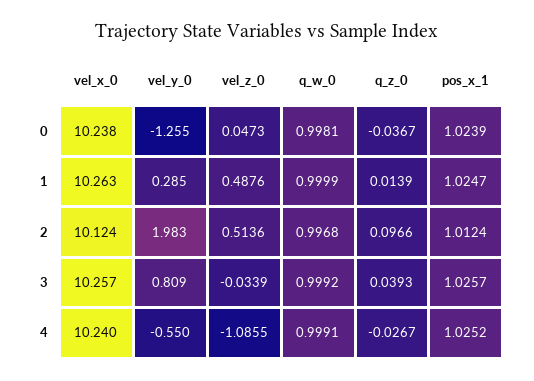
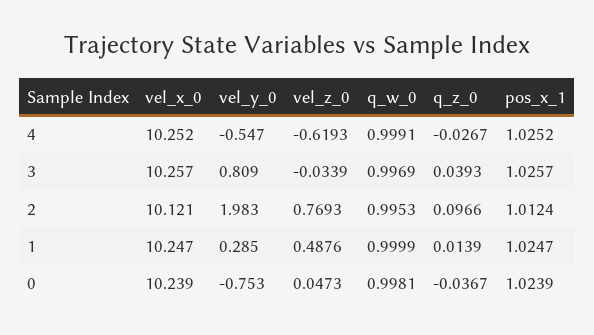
  {
    "vel_x_0": {
-     "0": 10.238,
+     "0": 10.239,
-     "1": 10.263,
+     "1": 10.247,
-     "2": 10.124,
+     "2": 10.121,
      "3": 10.257,
-     "4": 10.24
+     "4": 10.252
    },
    "vel_y_0": {
-     "0": -1.255,
+     "0": -0.753,
      "1": 0.285,
      "2": 1.983,
      "3": 0.809,
-     "4": -0.55
+     "4": -0.547
    },
    "vel_z_0": {
      "0": 0.0473,
      "1": 0.4876,
-     "2": 0.5136,
+     "2": 0.7693,
      "3": -0.0339,
-     "4": -1.0855
+     "4": -0.6193
    },
    "q_w_0": {
      "0": 0.9981,
      "1": 0.9999,
-     "2": 0.9968,
+     "2": 0.9953,
-     "3": 0.9992,
+     "3": 0.9969,
      "4": 0.9991
    },
    "q_z_0": {
      "0": -0.0367,
      "1": 0.0139,
      "2": 0.0966,
      "3": 0.0393,
      "4": -0.0267
    },
    "pos_x_1": {
      "0": 1.0239,
      "1": 1.0247,
      "2": 1.0124,
      "3": 1.0257,
      "4": 1.0252
    }
  }

